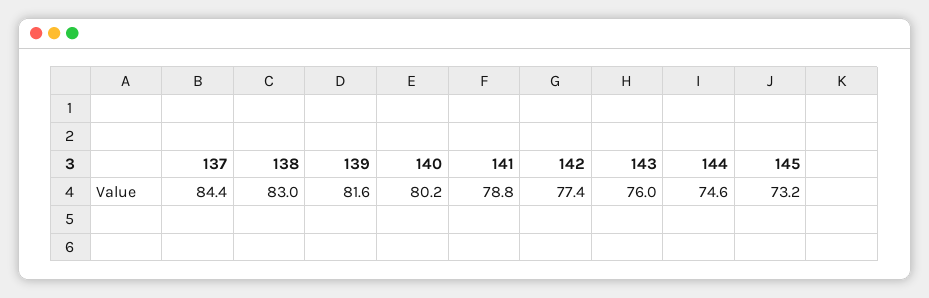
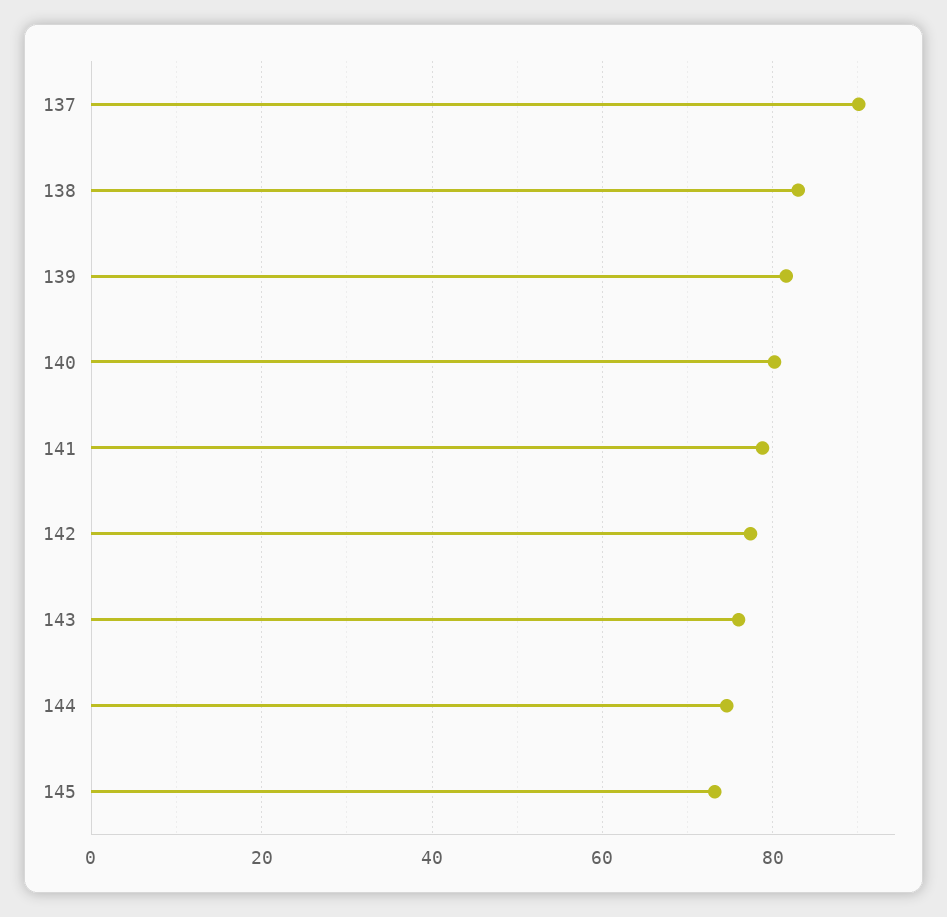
  {
-   "137": 84.4,
+   "137": 90,
    "138": 83,
    "139": 81.6,
    "140": 80.2,
    "141": 78.8,
    "142": 77.4,
    "143": 76,
    "144": 74.6,
    "145": 73.2
  }

